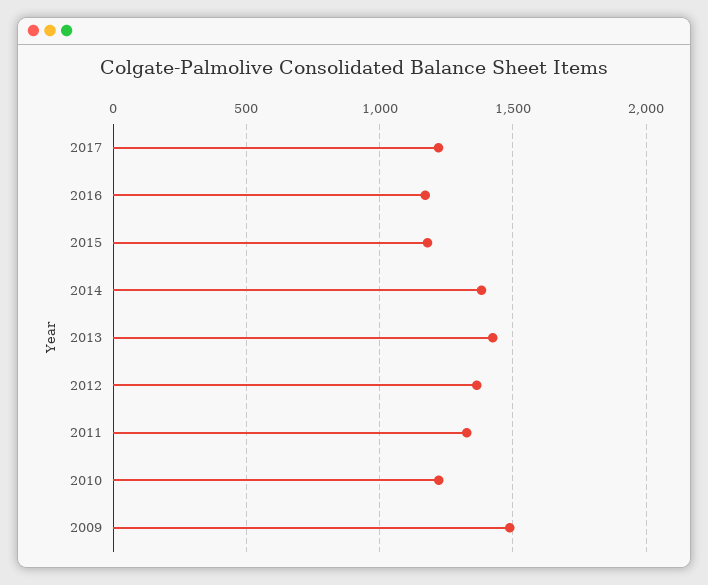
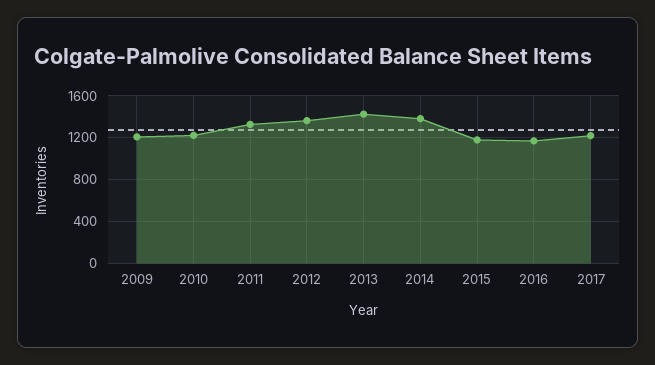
  {
    "2017": 1200,
    "2016": 1150,
    "2015": 1200,
    "2014": 1400,
    "2013": 1450,
    "2012": 1350,
    "2011": 1350,
    "2010": 1200,
-   "2009": 1500
+   "2009": 1200
  }

